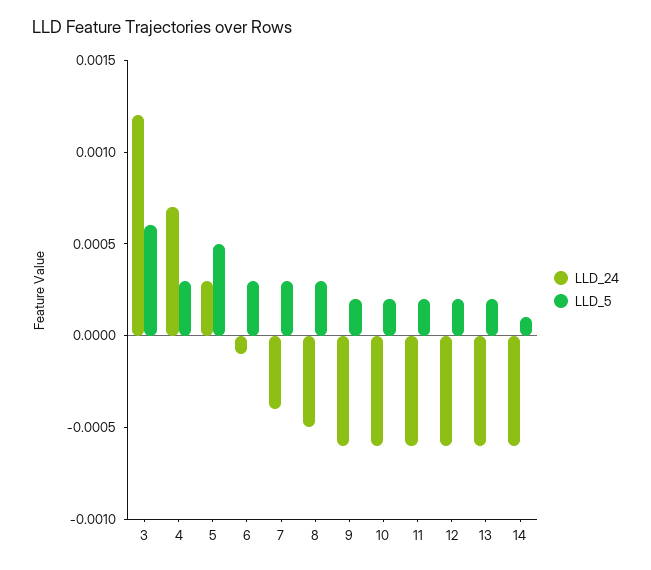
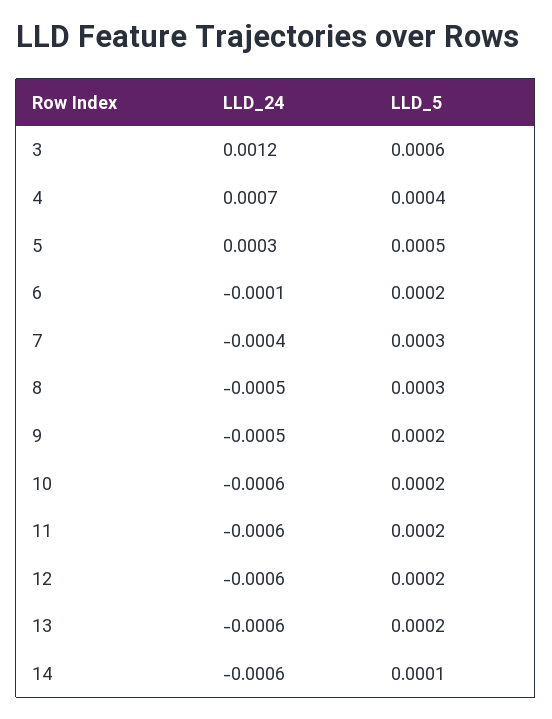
  {
    "LLD_24": {
      "3": 0.0012,
      "4": 0.0007,
      "5": 0.0003,
      "6": -0.0001,
      "7": -0.0004,
      "8": -0.0005,
-     "9": -0.0006,
+     "9": -0.0005,
      "10": -0.0006,
      "11": -0.0006,
      "12": -0.0006,
      "13": -0.0006,
      "14": -0.0006
    },
    "LLD_5": {
      "3": 0.0006,
-     "4": 0.0003,
+     "4": 0.0004,
      "5": 0.0005,
-     "6": 0.0003,
+     "6": 0.0002,
      "7": 0.0003,
      "8": 0.0003,
      "9": 0.0002,
      "10": 0.0002,
      "11": 0.0002,
      "12": 0.0002,
      "13": 0.0002,
      "14": 0.0001
    }
  }

